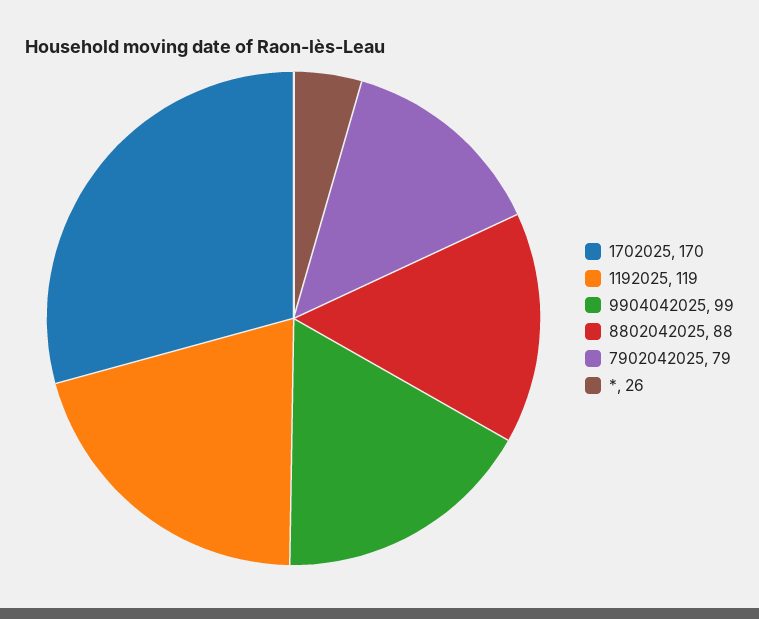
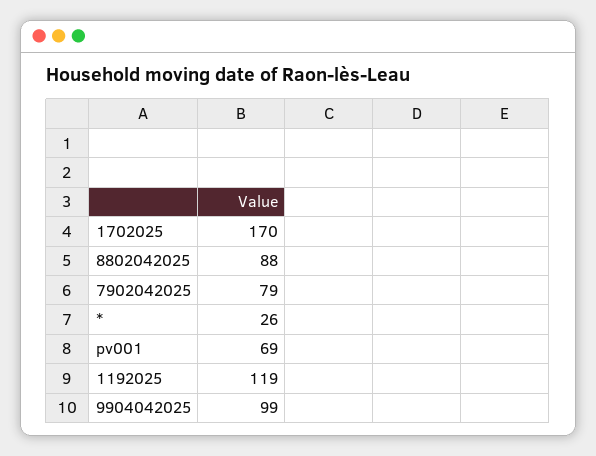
  {
    "1702025": 170,
    "1192025": 119,
    "9904042025": 99,
    "8802042025": 88,
    "7902042025": 79,
-   "*": 26
+   "*": 26,
+   "pv001": 69
  }

